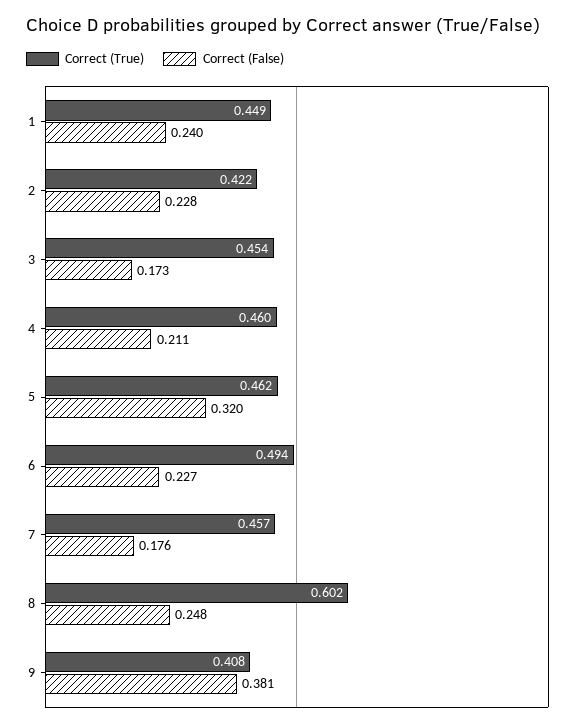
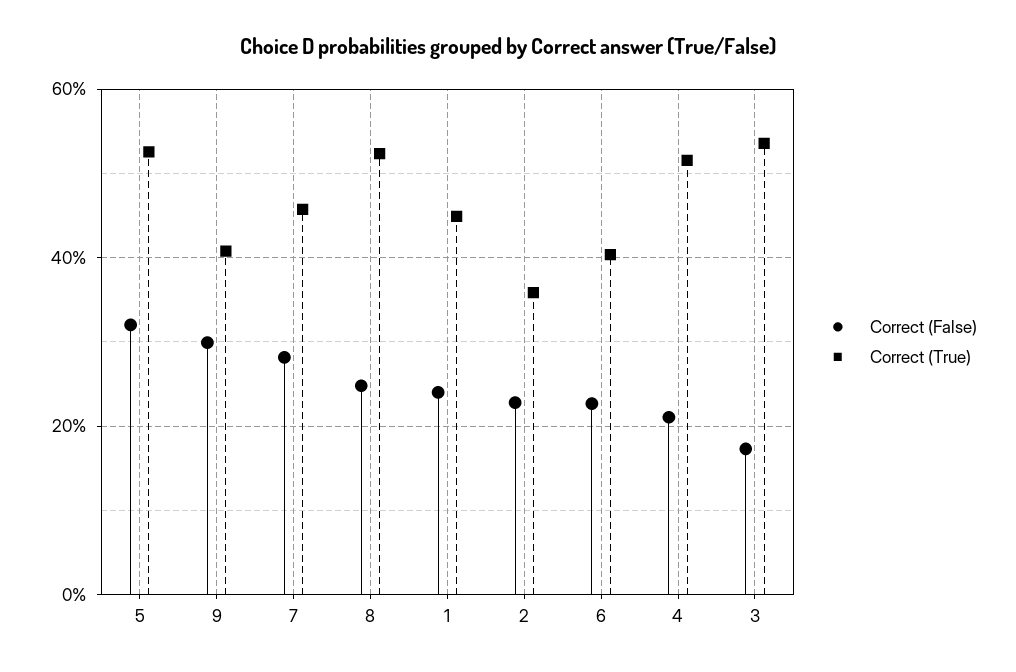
  {
    "Correct (True)": {
      "1": 0.449,
-     "2": 0.422,
+     "2": 0.36,
-     "3": 0.454,
+     "3": 0.54,
-     "4": 0.46,
+     "4": 0.52,
-     "5": 0.462,
+     "5": 0.52,
-     "6": 0.494,
+     "6": 0.4,
      "7": 0.457,
-     "8": 0.602,
+     "8": 0.52,
      "9": 0.408
    },
    "Correct (False)": {
      "1": 0.24,
      "2": 0.228,
      "3": 0.173,
      "4": 0.211,
      "5": 0.32,
      "6": 0.227,
-     "7": 0.176,
+     "7": 0.28,
      "8": 0.248,
-     "9": 0.381
+     "9": 0.3
    }
  }

